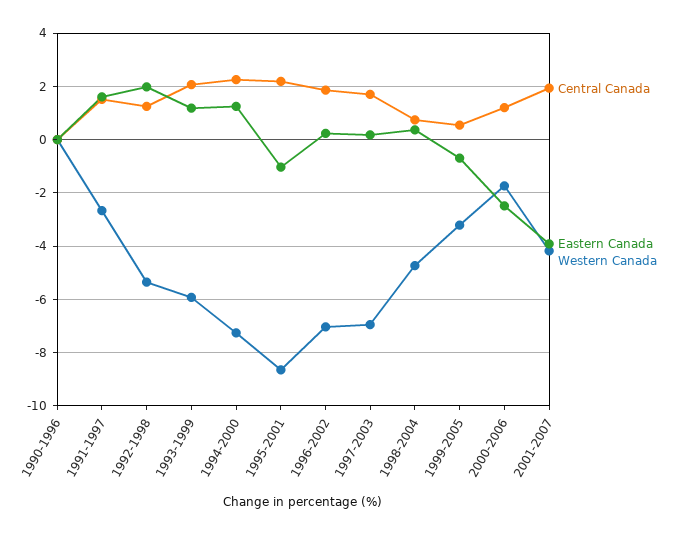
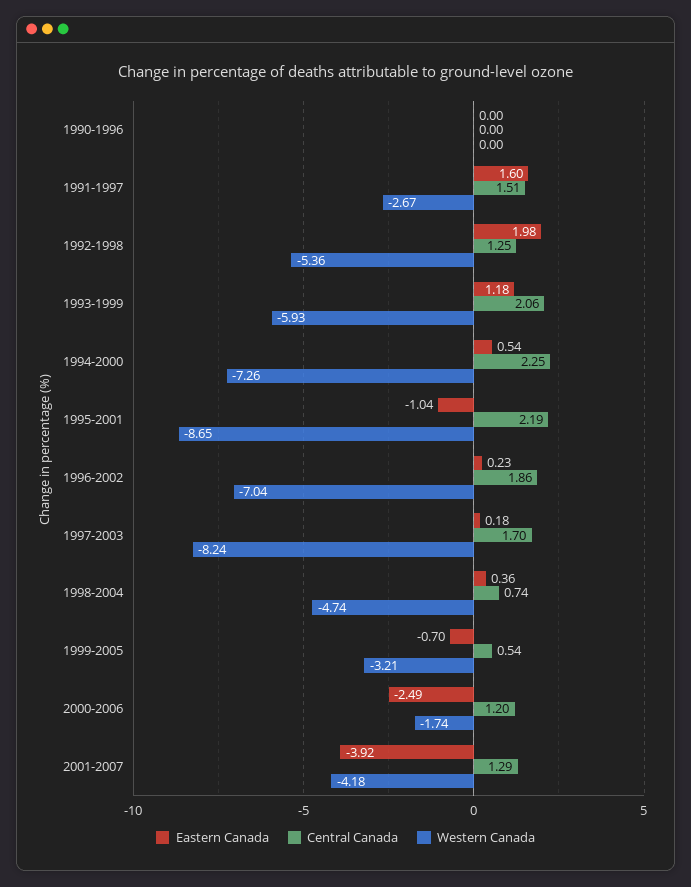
  {
    "Central Canada": {
      "1990-1996": 0,
      "1991-1997": 1.51,
      "1992-1998": 1.25,
      "1993-1999": 2.06,
      "1994-2000": 2.25,
      "1995-2001": 2.19,
      "1996-2002": 1.86,
      "1997-2003": 1.7,
      "1998-2004": 0.74,
      "1999-2005": 0.54,
      "2000-2006": 1.2,
-     "2001-2007": 2
+     "2001-2007": 1.29
    },
    "Eastern Canada": {
      "1990-1996": 0,
      "1991-1997": 1.6,
      "1992-1998": 1.98,
      "1993-1999": 1.18,
-     "1994-2000": 1.25,
+     "1994-2000": 0.54,
      "1995-2001": -1.04,
      "1996-2002": 0.23,
      "1997-2003": 0.18,
      "1998-2004": 0.36,
      "1999-2005": -0.7,
      "2000-2006": -2.49,
      "2001-2007": -3.92
    },
    "Western Canada": {
      "1990-1996": 0,
      "1991-1997": -2.67,
      "1992-1998": -5.36,
      "1993-1999": -5.93,
      "1994-2000": -7.26,
      "1995-2001": -8.65,
      "1996-2002": -7.04,
-     "1997-2003": -7,
+     "1997-2003": -8.24,
      "1998-2004": -4.74,
      "1999-2005": -3.21,
      "2000-2006": -1.74,
      "2001-2007": -4.18
    }
  }

